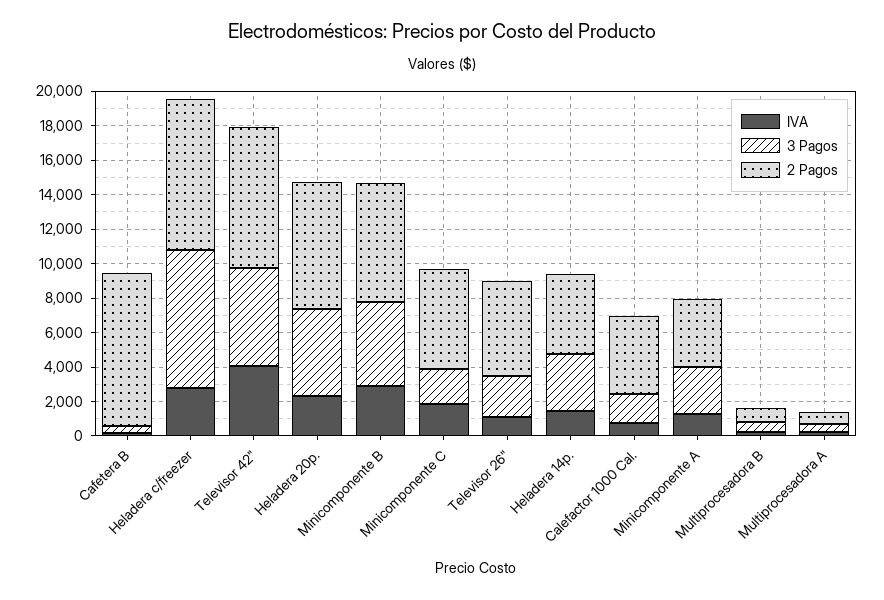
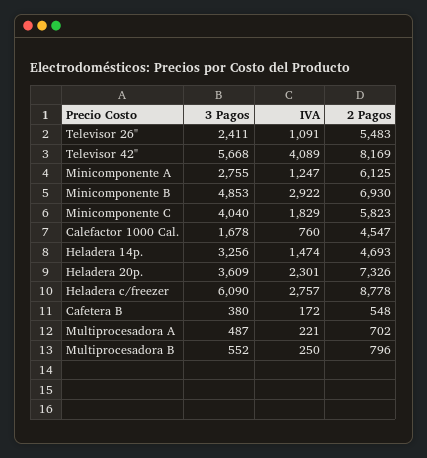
  {
    "IVA": {
      "Cafetera B": 172,
      "Heladera c/freezer": 2757,
      "Televisor 42\"": 4089,
      "Heladera 20p.": 2301,
      "Minicomponente B": 2922,
      "Minicomponente C": 1829,
      "Televisor 26\"": 1091,
      "Heladera 14p.": 1474,
      "Calefactor 1000 Cal.": 760,
      "Minicomponente A": 1247,
      "Multiprocesadora B": 250,
      "Multiprocesadora A": 221
    },
    "3 Pagos": {
      "Cafetera B": 380,
-     "Heladera c/freezer": 8000,
+     "Heladera c/freezer": 6090,
      "Televisor 42\"": 5668,
-     "Heladera 20p.": 5000,
+     "Heladera 20p.": 3609,
      "Minicomponente B": 4853,
-     "Minicomponente C": 2000,
+     "Minicomponente C": 4040,
      "Televisor 26\"": 2411,
      "Heladera 14p.": 3256,
      "Calefactor 1000 Cal.": 1678,
      "Minicomponente A": 2755,
      "Multiprocesadora B": 552,
      "Multiprocesadora A": 487
    },
    "2 Pagos": {
-     "Cafetera B": 9000,
+     "Cafetera B": 548,
      "Heladera c/freezer": 8778,
      "Televisor 42\"": 8169,
      "Heladera 20p.": 7326,
      "Minicomponente B": 6930,
      "Minicomponente C": 5823,
      "Televisor 26\"": 5483,
      "Heladera 14p.": 4693,
      "Calefactor 1000 Cal.": 4547,
-     "Minicomponente A": 4000,
+     "Minicomponente A": 6125,
      "Multiprocesadora B": 796,
      "Multiprocesadora A": 702
    }
  }

